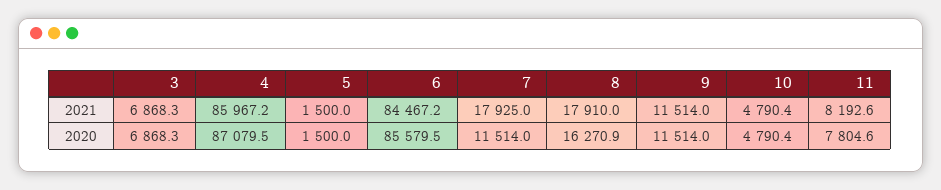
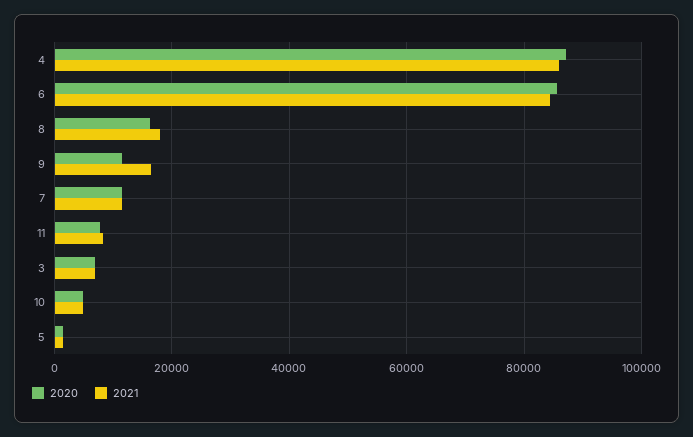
  {
    "2021": {
      "3": 6868.3,
      "4": 85967.2,
      "5": 1500,
      "6": 84467.2,
-     "7": 17925,
+     "7": 12000,
      "8": 17910,
-     "9": 11514,
+     "9": 16000,
      "10": 4790.4,
      "11": 8192.6
    },
    "2020": {
      "3": 6868.3,
      "4": 87079.5,
      "5": 1500,
      "6": 85579.5,
      "7": 11514,
      "8": 16270.9,
      "9": 11514,
      "10": 4790.4,
      "11": 7804.6
    }
  }

